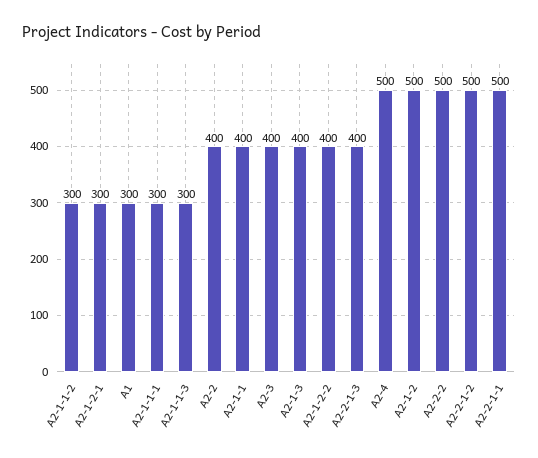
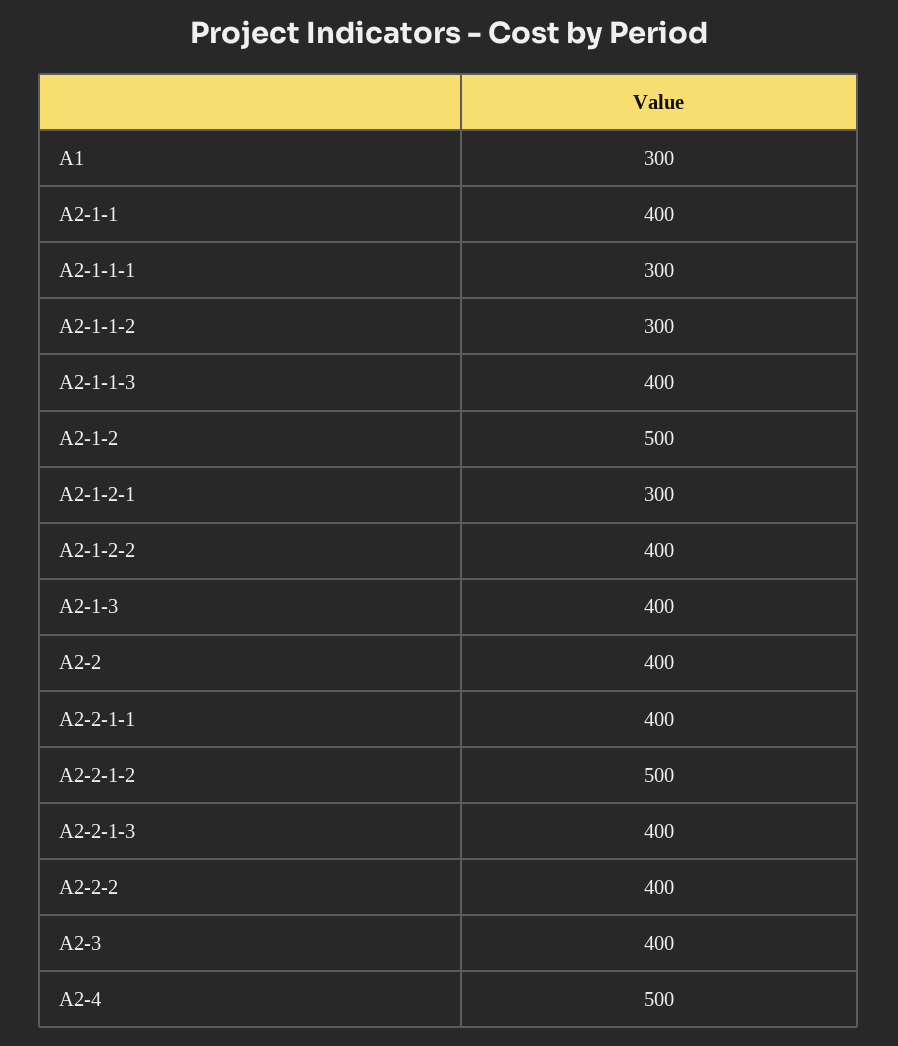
  {
    "A2-1-1-2": 300,
    "A2-1-2-1": 300,
    "A1": 300,
    "A2-1-1-1": 300,
-   "A2-1-1-3": 300,
+   "A2-1-1-3": 400,
    "A2-2": 400,
    "A2-1-1": 400,
    "A2-3": 400,
    "A2-1-3": 400,
    "A2-1-2-2": 400,
    "A2-2-1-3": 400,
    "A2-4": 500,
    "A2-1-2": 500,
-   "A2-2-2": 500,
+   "A2-2-2": 400,
    "A2-2-1-2": 500,
-   "A2-2-1-1": 500
+   "A2-2-1-1": 400
  }

